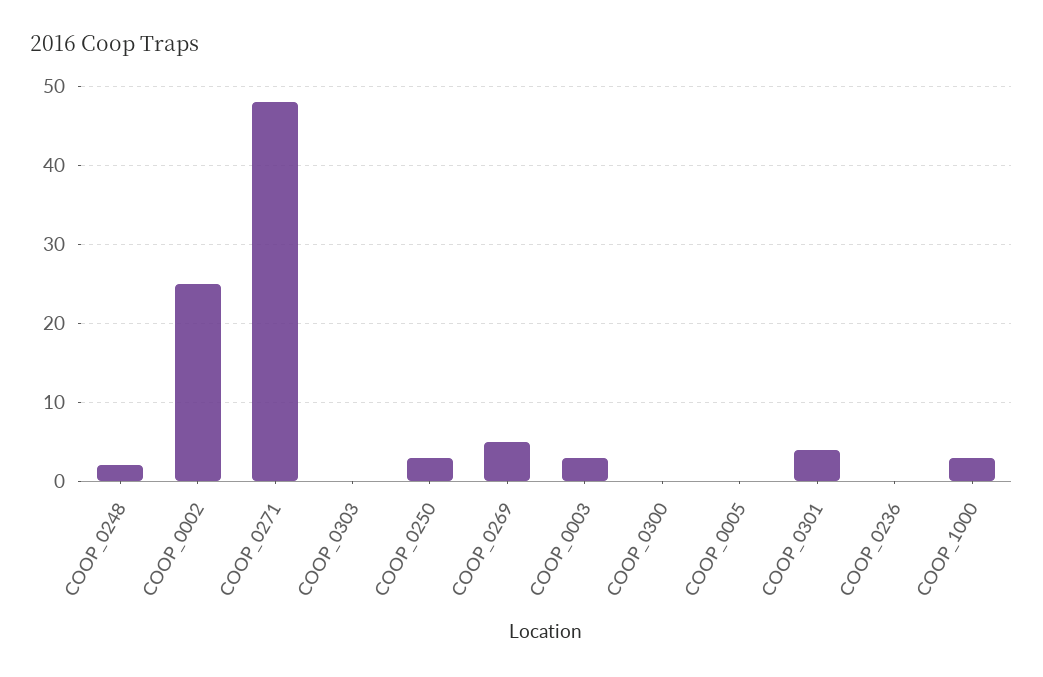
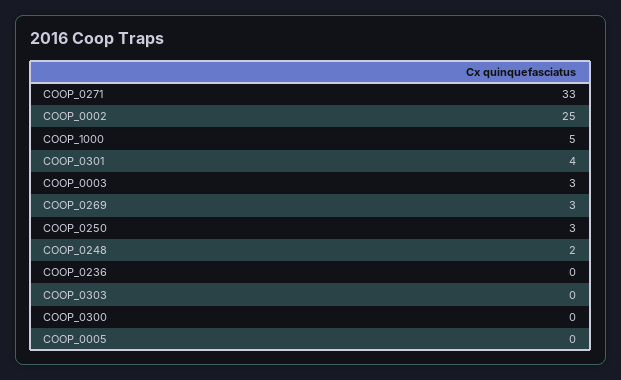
  {
    "COOP_0248": 2,
    "COOP_0002": 25,
-   "COOP_0271": 48,
+   "COOP_0271": 33,
    "COOP_0303": 0,
    "COOP_0250": 3,
-   "COOP_0269": 5,
+   "COOP_0269": 3,
    "COOP_0003": 3,
    "COOP_0300": 0,
    "COOP_0005": 0,
    "COOP_0301": 4,
    "COOP_0236": 0,
-   "COOP_1000": 3
+   "COOP_1000": 5
  }

